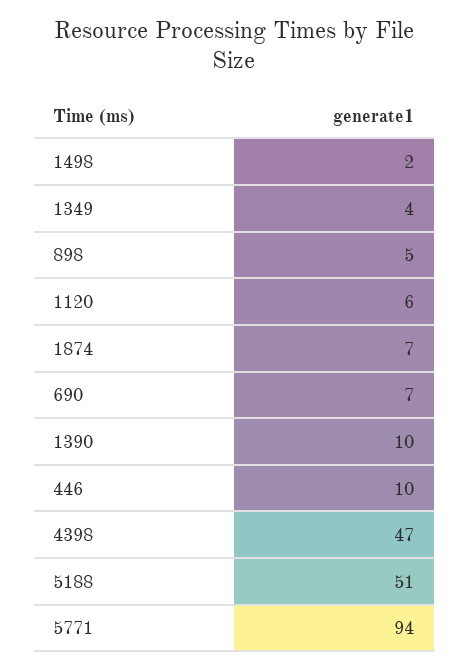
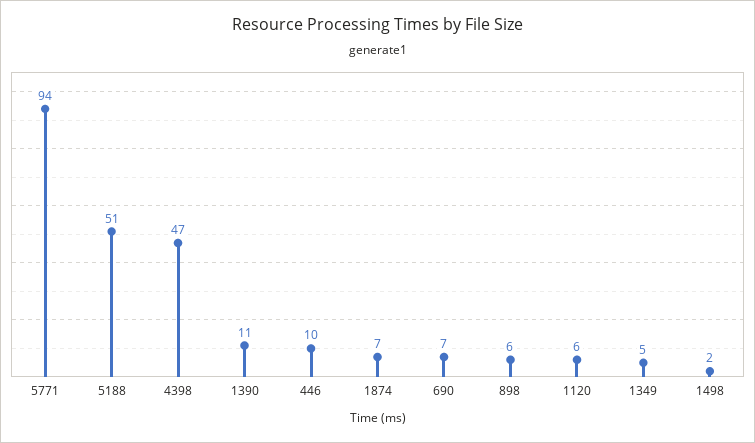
  {
    "1498": 2,
-   "1349": 4,
+   "1349": 5,
-   "898": 5,
+   "898": 6,
    "1120": 6,
    "1874": 7,
    "690": 7,
-   "1390": 10,
+   "1390": 11,
    "446": 10,
    "4398": 47,
    "5188": 51,
    "5771": 94
  }

